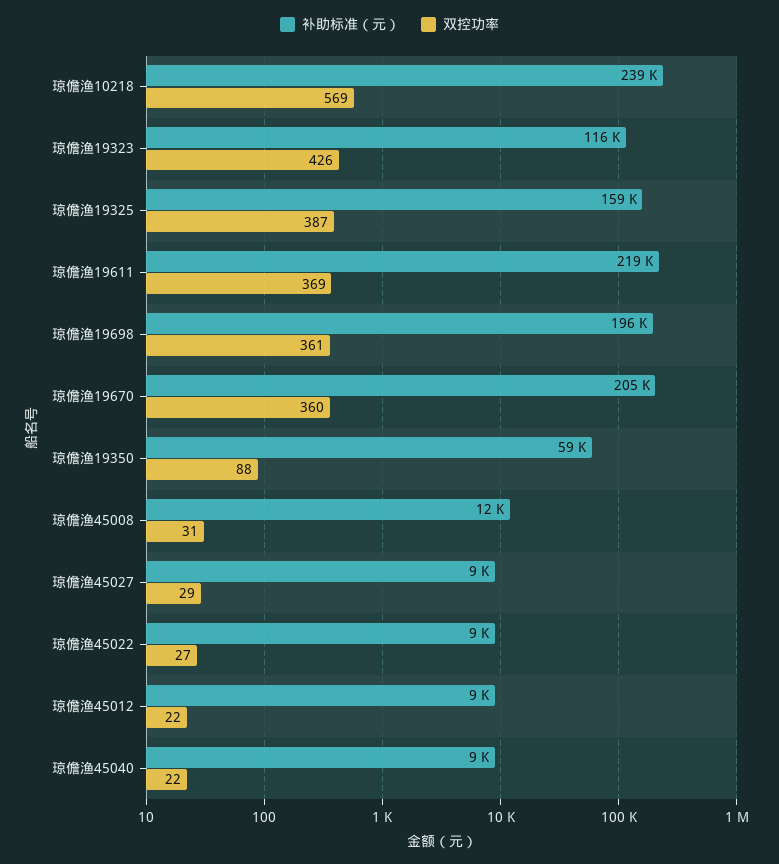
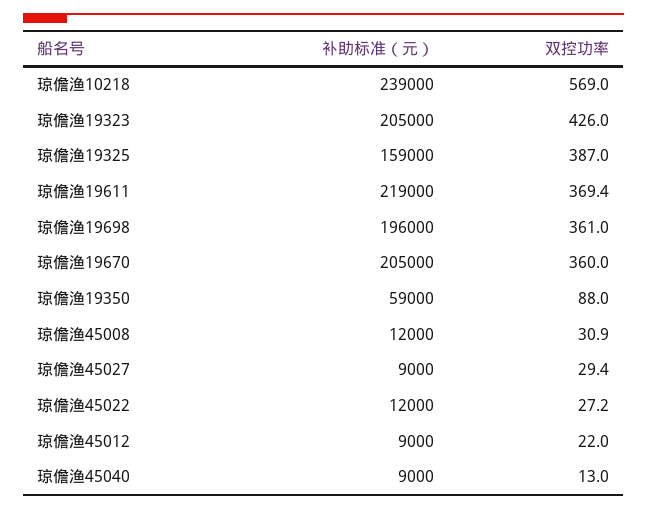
  {
    "补助标准（元）": {
      "琼儋渔10218": 239000,
-     "琼儋渔19323": 116000,
+     "琼儋渔19323": 205000,
      "琼儋渔19325": 159000,
      "琼儋渔19611": 219000,
      "琼儋渔19698": 196000,
      "琼儋渔19670": 205000,
      "琼儋渔19350": 59000,
      "琼儋渔45008": 12000,
      "琼儋渔45027": 9000,
-     "琼儋渔45022": 9000,
+     "琼儋渔45022": 12000,
      "琼儋渔45012": 9000,
      "琼儋渔45040": 9000
    },
    "双控功率": {
      "琼儋渔10218": 569,
      "琼儋渔19323": 426,
      "琼儋渔19325": 387,
      "琼儋渔19611": 369.4,
      "琼儋渔19698": 361,
      "琼儋渔19670": 360,
      "琼儋渔19350": 88,
      "琼儋渔45008": 30.9,
      "琼儋渔45027": 29.4,
      "琼儋渔45022": 27.2,
      "琼儋渔45012": 22,
-     "琼儋渔45040": 22
+     "琼儋渔45040": 13
    }
  }

